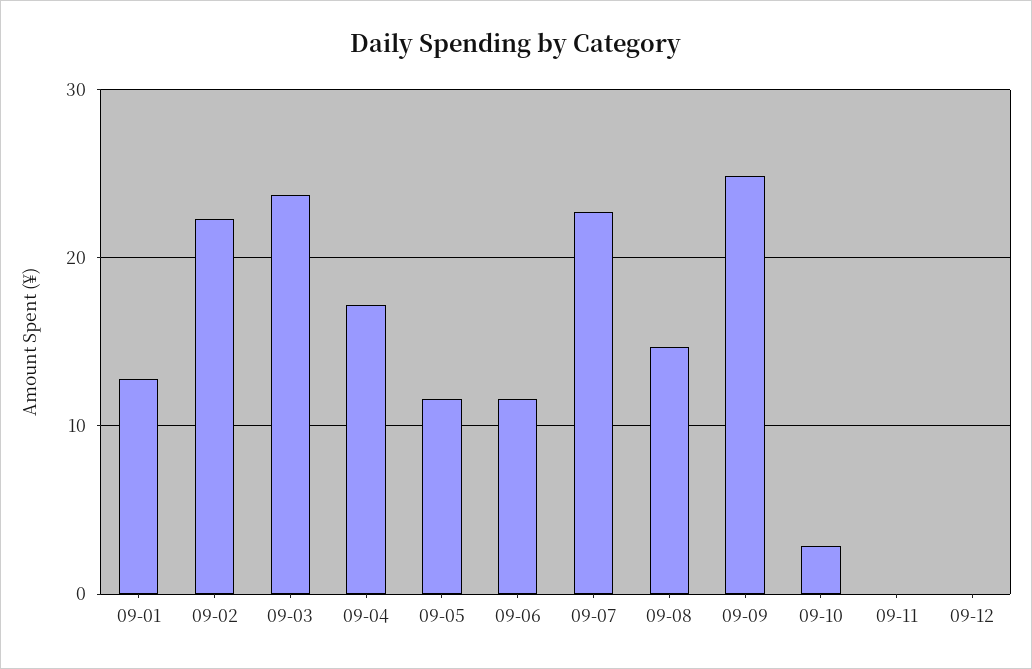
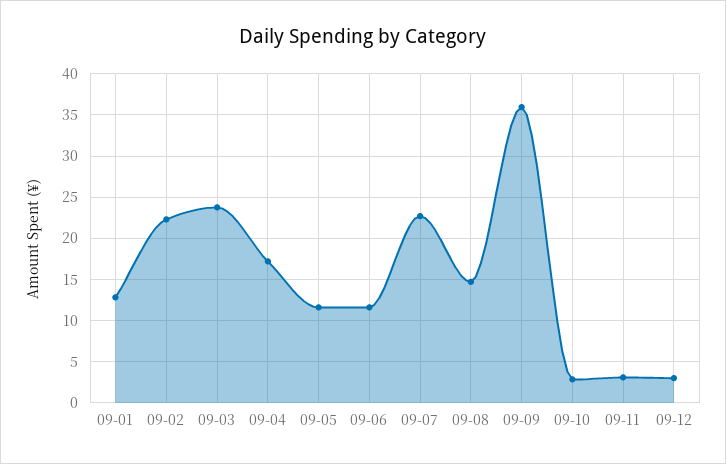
  {
    "09-01": 13,
    "09-02": 22,
    "09-03": 24,
    "09-04": 17,
    "09-05": 12,
    "09-06": 12,
    "09-07": 23,
    "09-08": 15,
-   "09-09": 25,
+   "09-09": 36,
    "09-10": 3,
-   "09-11": 0,
+   "09-11": 3,
-   "09-12": 0
+   "09-12": 3
  }

